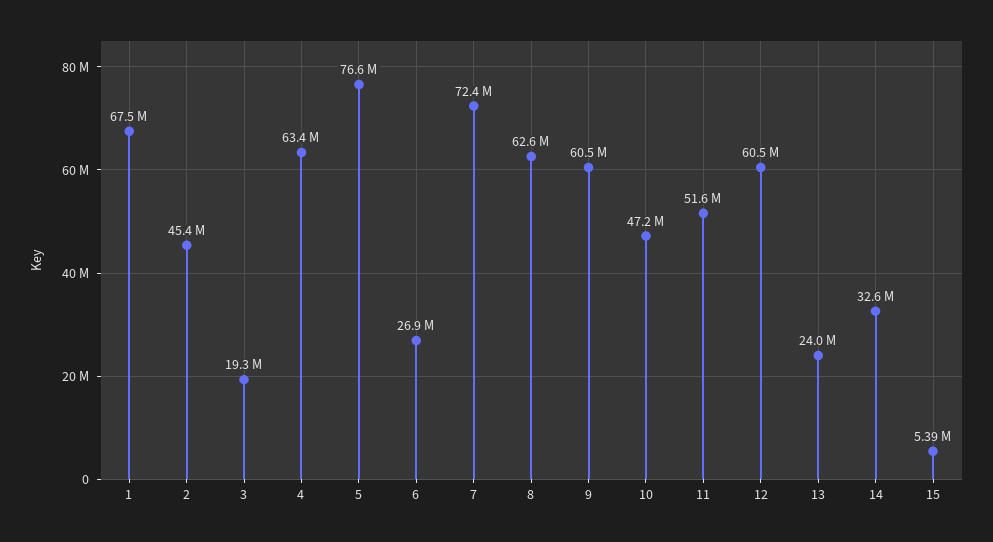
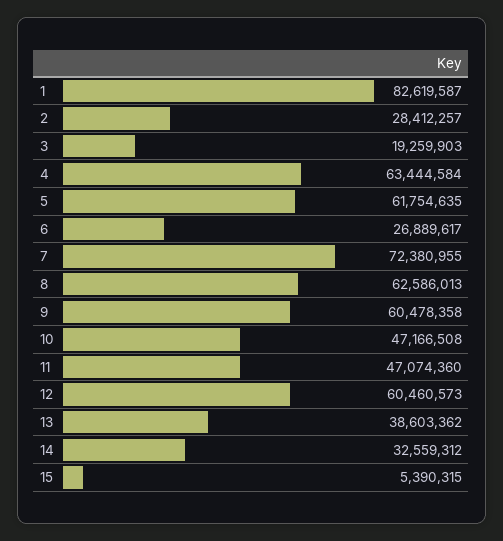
  {
-   "1": 67500000,
+   "1": 82619587,
-   "2": 45400000,
+   "2": 28412257,
    "3": 19259903,
    "4": 63444584,
-   "5": 76600000,
+   "5": 61754635,
    "6": 26889617,
    "7": 72380955,
    "8": 62586013,
    "9": 60478358,
    "10": 47166508,
-   "11": 51600000,
+   "11": 47074360,
    "12": 60460573,
-   "13": 24000000,
+   "13": 38603362,
    "14": 32559312,
    "15": 5390315
  }

